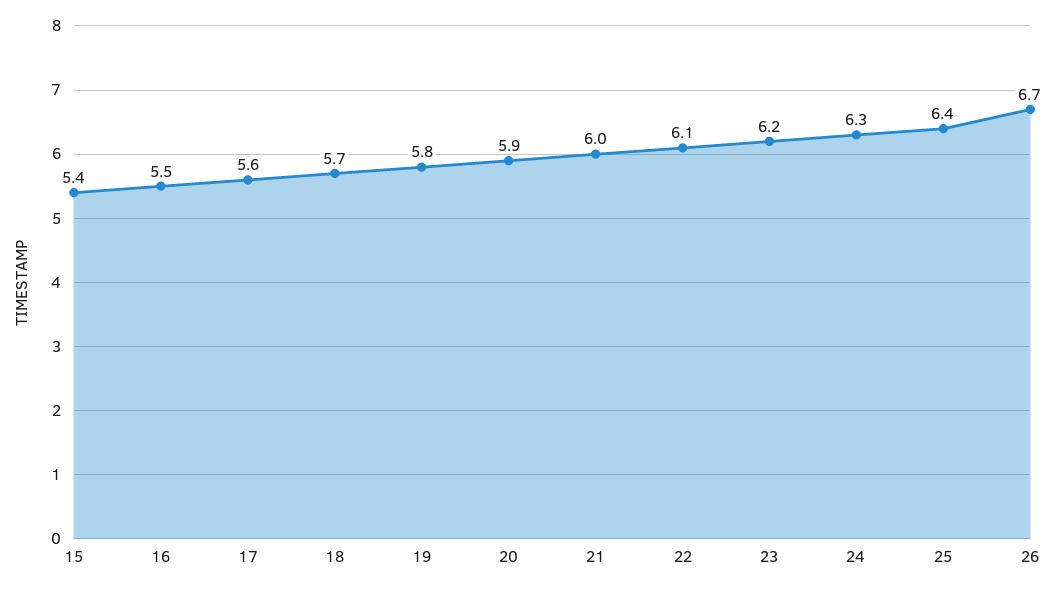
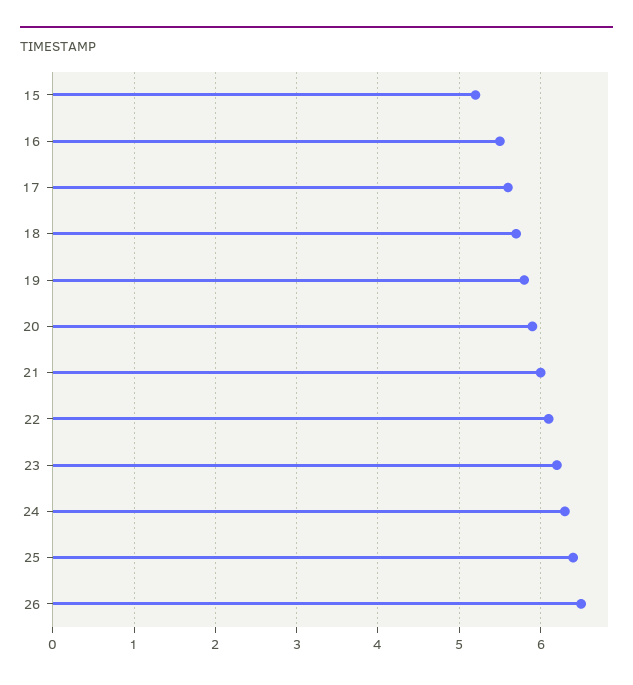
  {
-   "15": 5.4,
+   "15": 5.2,
    "16": 5.5,
    "17": 5.6,
    "18": 5.7,
    "19": 5.8,
    "20": 5.9,
    "21": 6,
    "22": 6.1,
    "23": 6.2,
    "24": 6.3,
    "25": 6.4,
-   "26": 6.7
+   "26": 6.5
  }

